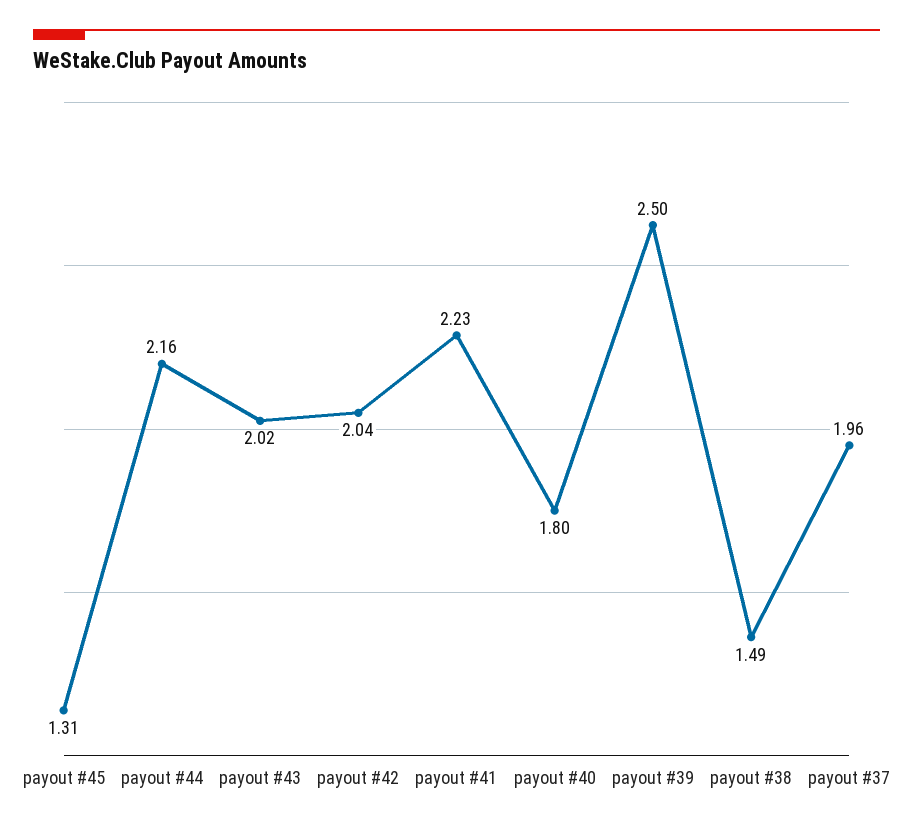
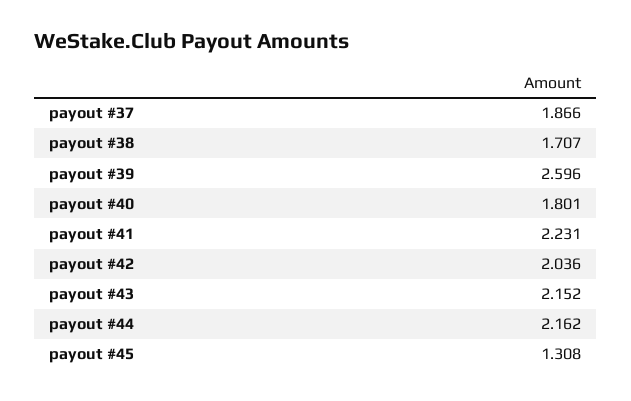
  {
    "payout #45": 1.308,
    "payout #44": 2.162,
-   "payout #43": 2.02,
+   "payout #43": 2.152,
    "payout #42": 2.036,
    "payout #41": 2.231,
    "payout #40": 1.801,
-   "payout #39": 2.5,
+   "payout #39": 2.596,
-   "payout #38": 1.49,
+   "payout #38": 1.707,
-   "payout #37": 1.96
+   "payout #37": 1.866
  }

